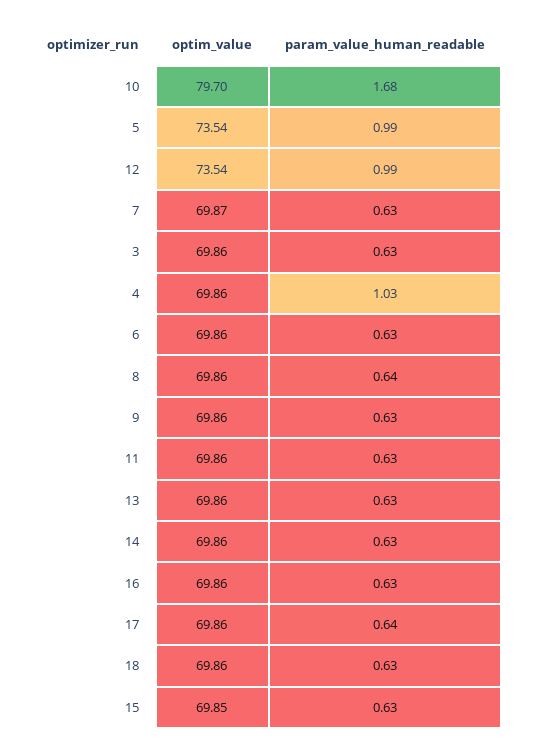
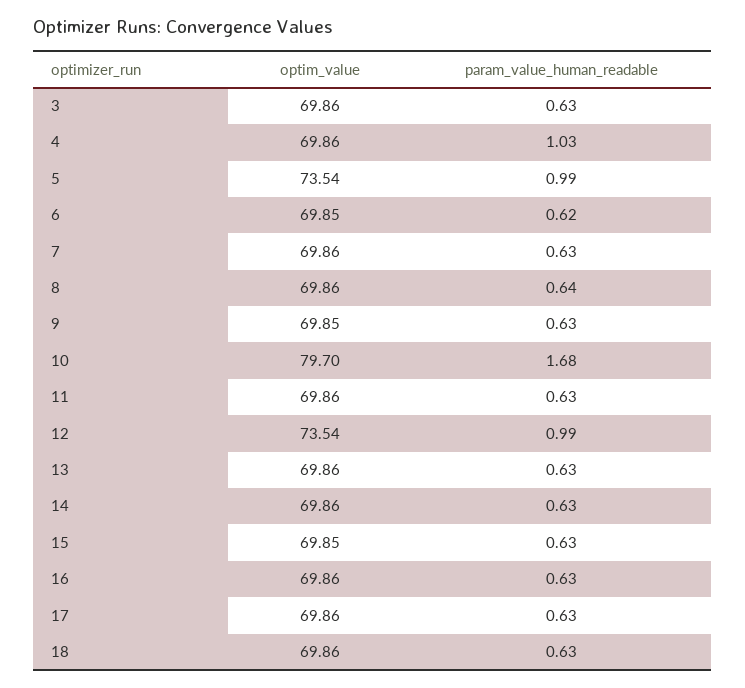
  {
    "optim_value": {
      "10": 79.7,
      "5": 73.54,
      "12": 73.54,
-     "7": 69.87,
+     "7": 69.86,
      "3": 69.86,
      "4": 69.86,
-     "6": 69.86,
+     "6": 69.85,
      "8": 69.86,
-     "9": 69.86,
+     "9": 69.85,
      "11": 69.86,
      "13": 69.86,
      "14": 69.86,
      "16": 69.86,
      "17": 69.86,
      "18": 69.86,
      "15": 69.85
    },
    "param_value_human_readable": {
      "10": 1.68,
      "5": 0.99,
      "12": 0.99,
      "7": 0.63,
      "3": 0.63,
      "4": 1.03,
-     "6": 0.63,
+     "6": 0.62,
      "8": 0.64,
      "9": 0.63,
      "11": 0.63,
      "13": 0.63,
      "14": 0.63,
      "16": 0.63,
-     "17": 0.64,
+     "17": 0.63,
      "18": 0.63,
      "15": 0.63
    }
  }

